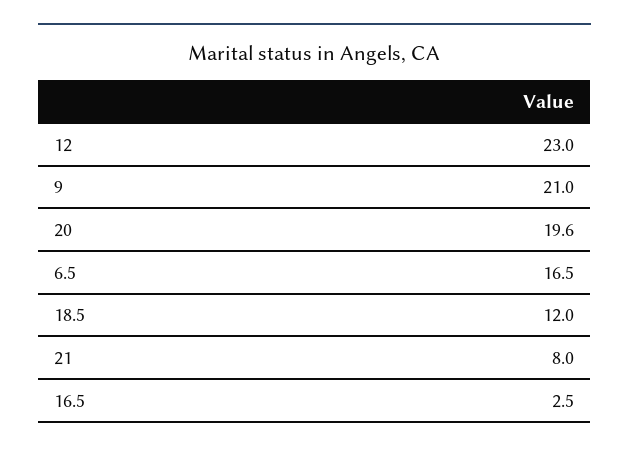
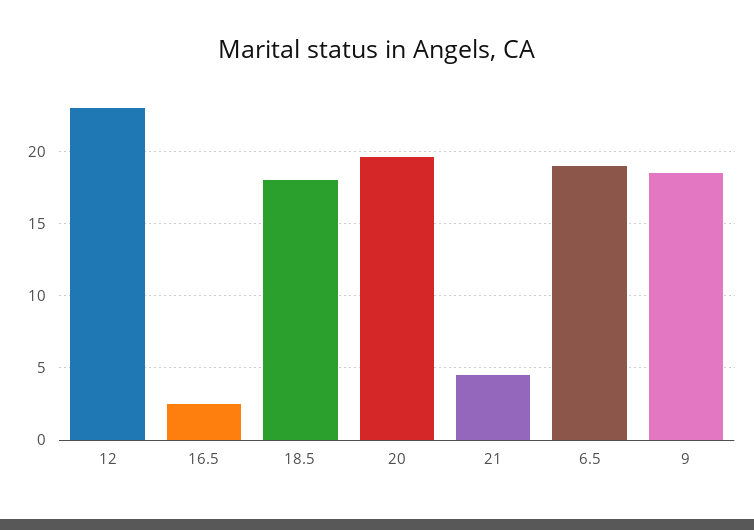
  {
    "12": 23,
-   "9": 21,
+   "9": 18.5,
    "20": 19.6,
-   "6.5": 16.5,
+   "6.5": 19,
-   "18.5": 12,
+   "18.5": 18,
-   "21": 8,
+   "21": 4.5,
    "16.5": 2.5
  }

